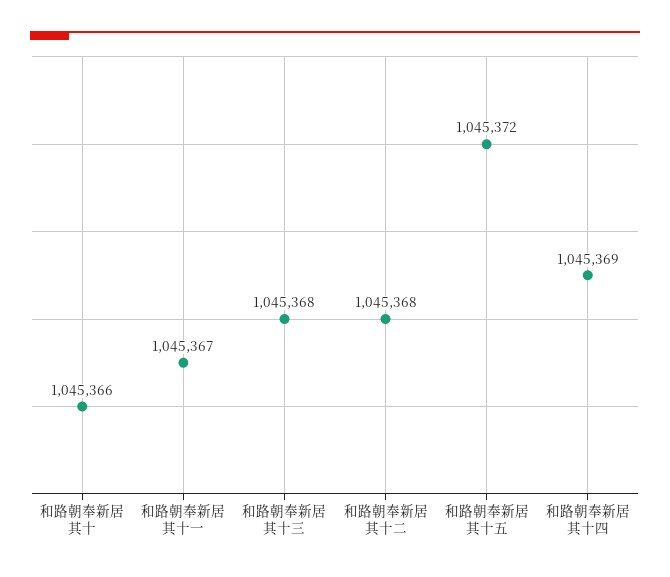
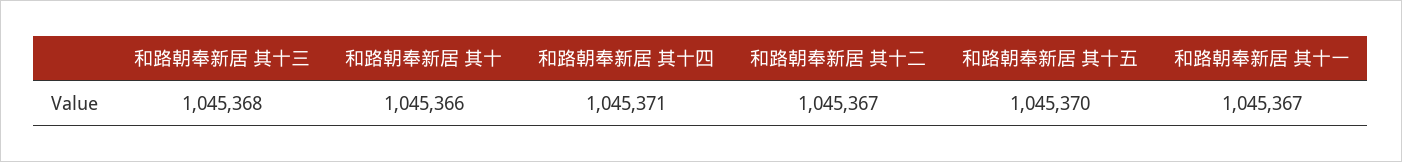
  {
    "和路朝奉新居 其十": 1045366,
    "和路朝奉新居 其十一": 1045367,
    "和路朝奉新居 其十三": 1045368,
-   "和路朝奉新居 其十二": 1045368,
+   "和路朝奉新居 其十二": 1045367,
-   "和路朝奉新居 其十五": 1045372,
+   "和路朝奉新居 其十五": 1045370,
-   "和路朝奉新居 其十四": 1045369
+   "和路朝奉新居 其十四": 1045371
  }

